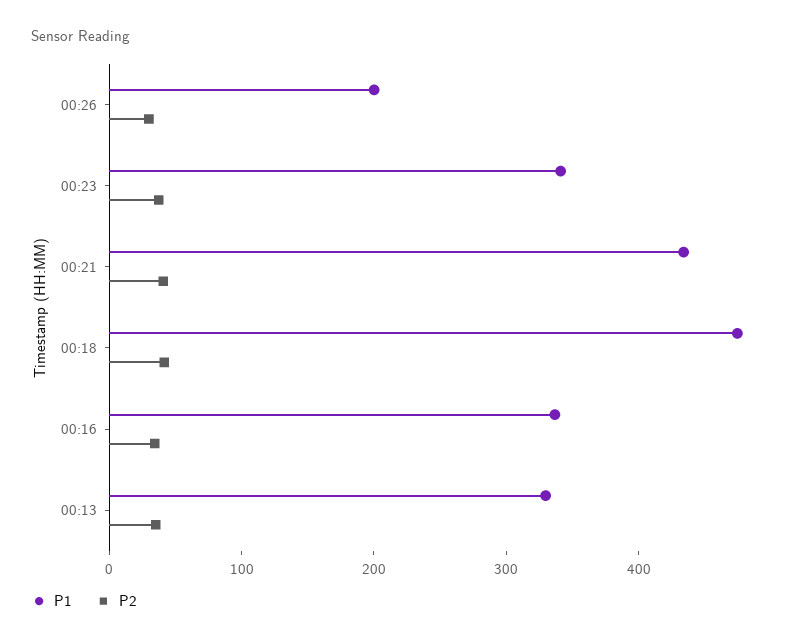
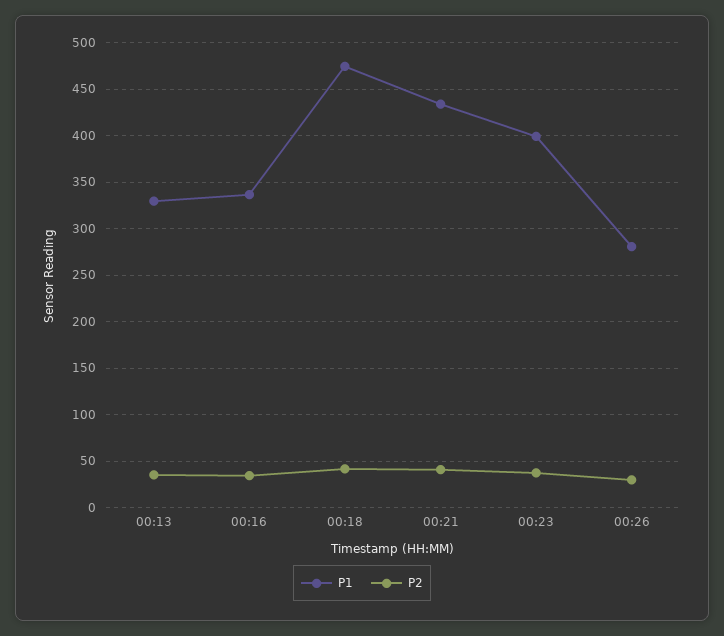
  {
    "P1": {
-     "00:26": 200,
+     "00:26": 280,
-     "00:23": 340,
+     "00:23": 400,
      "00:21": 430,
      "00:18": 470,
      "00:16": 340,
      "00:13": 330
    },
    "P2": {
      "00:26": 30,
      "00:23": 40,
      "00:21": 40,
      "00:18": 40,
      "00:16": 30,
      "00:13": 40
    }
  }

